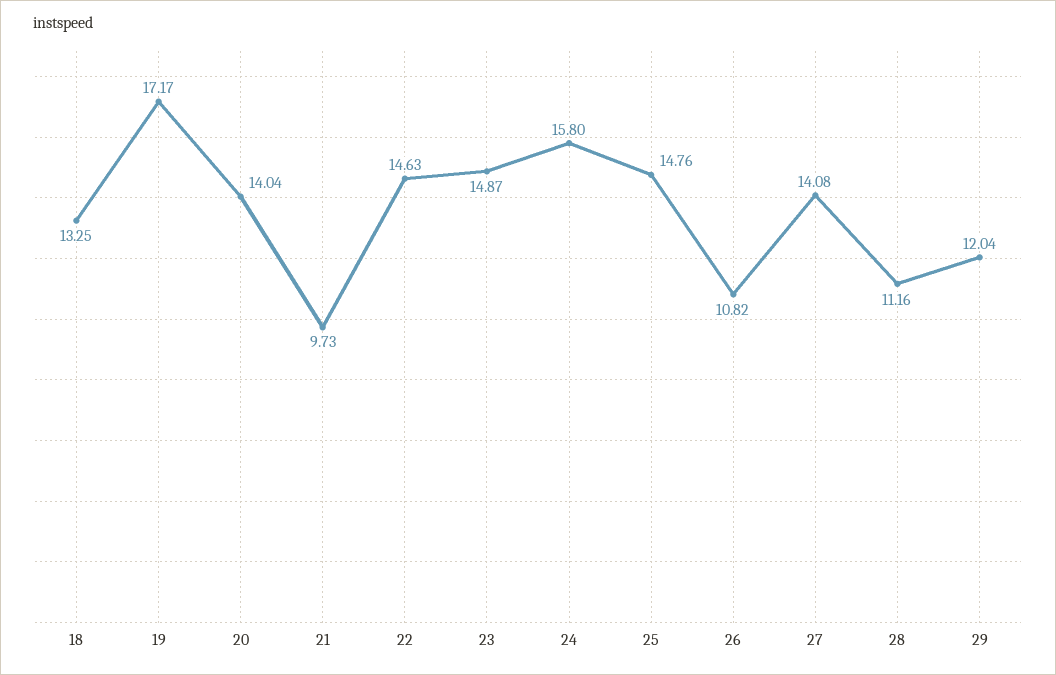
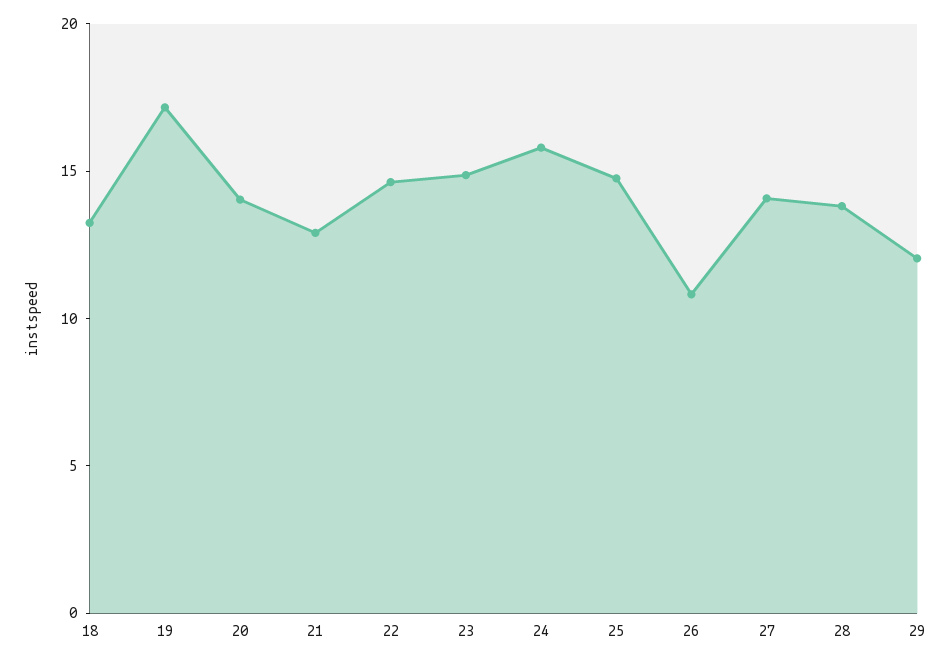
  {
    "18": 13.25,
    "19": 17.17,
    "20": 14.04,
-   "21": 9.73,
+   "21": 13,
    "22": 14.63,
    "23": 14.87,
    "24": 15.8,
    "25": 14.76,
    "26": 10.82,
    "27": 14.08,
-   "28": 11.16,
+   "28": 14,
    "29": 12.04
  }

